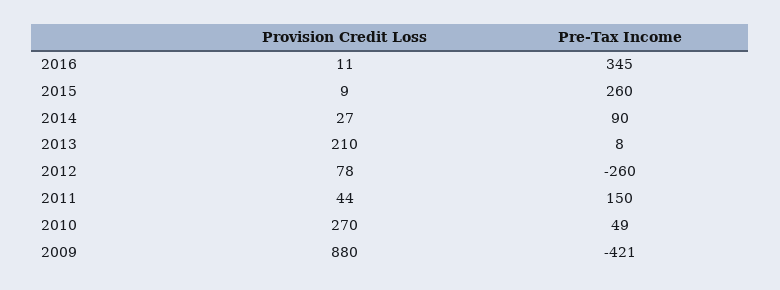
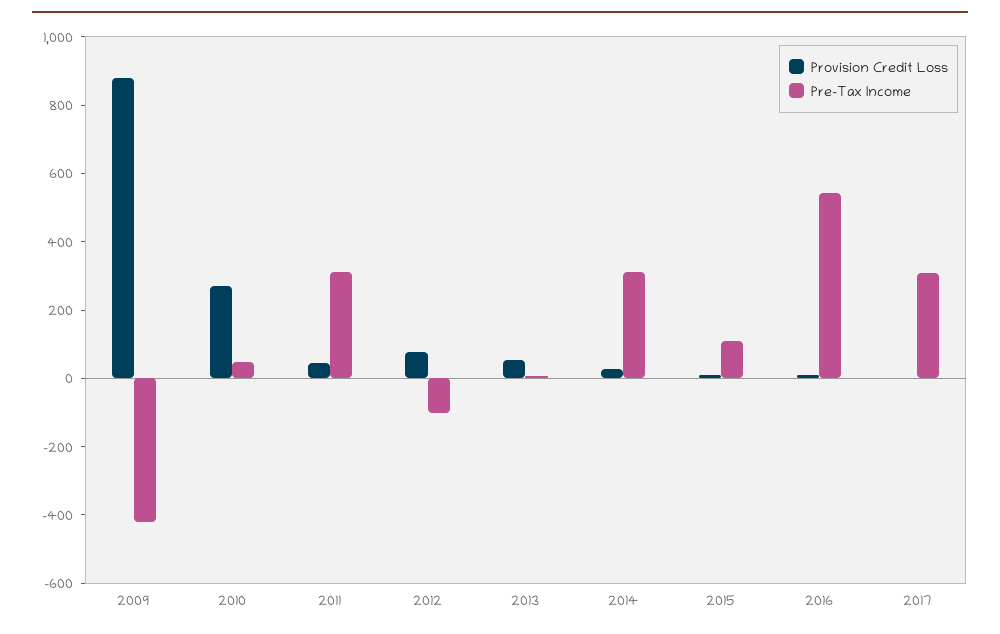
  {
    "Provision Credit Loss": {
      "2016": 11,
      "2015": 9,
      "2014": 27,
-     "2013": 210,
+     "2013": 50,
      "2012": 78,
      "2011": 44,
      "2010": 270,
-     "2009": 880
+     "2009": 880,
+     "2017": 0
    },
    "Pre-Tax Income": {
-     "2016": 345,
+     "2016": 550,
-     "2015": 260,
+     "2015": 100,
-     "2014": 90,
+     "2014": 300,
      "2013": 8,
-     "2012": -260,
+     "2012": -100,
-     "2011": 150,
+     "2011": 300,
      "2010": 49,
-     "2009": -421
+     "2009": -421,
+     "2017": 300
    }
  }

